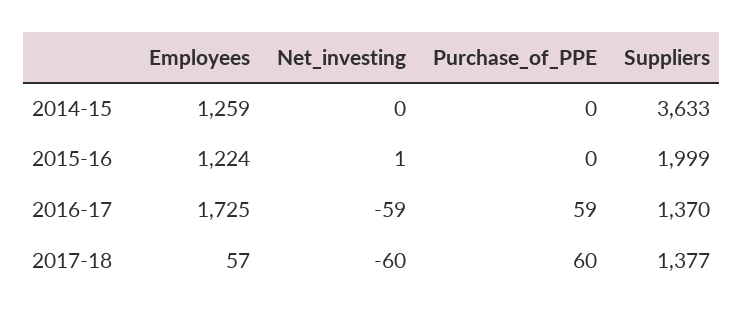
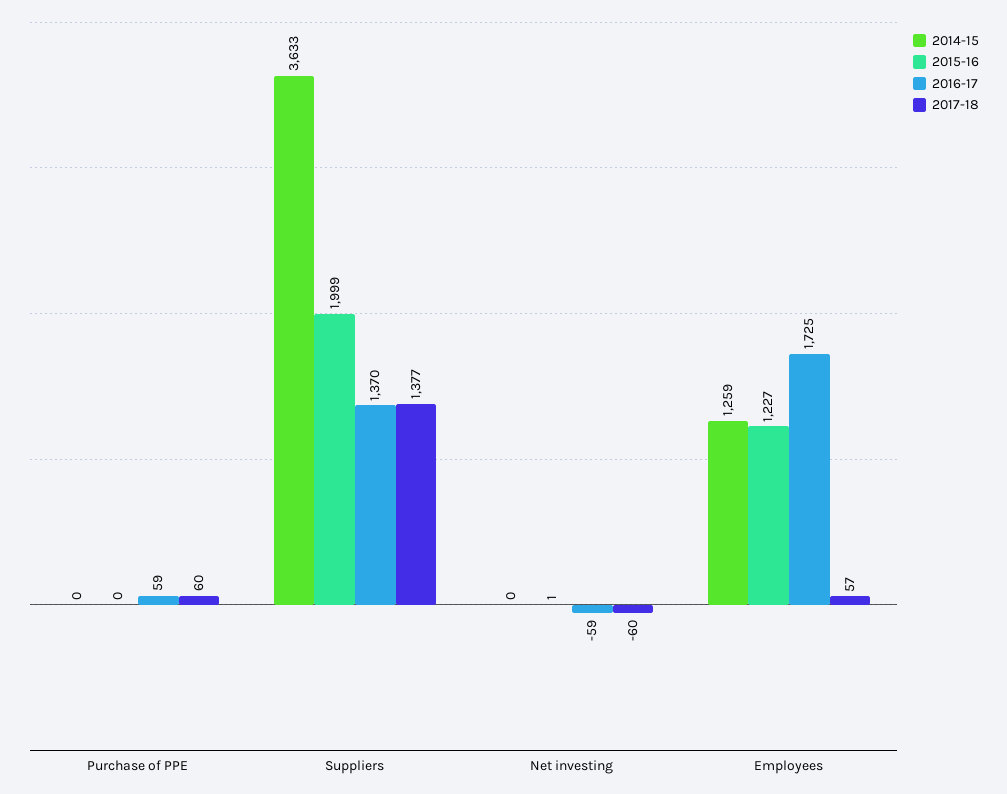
  {
    "2014-15": {
      "Employees": 1259,
      "Net_investing": 0,
      "Purchase_of_PPE": 0,
      "Suppliers": 3633
    },
    "2015-16": {
-     "Employees": 1224,
+     "Employees": 1227,
      "Net_investing": 1,
      "Purchase_of_PPE": 0,
      "Suppliers": 1999
    },
    "2016-17": {
      "Employees": 1725,
      "Net_investing": -59,
      "Purchase_of_PPE": 59,
      "Suppliers": 1370
    },
    "2017-18": {
      "Employees": 57,
      "Net_investing": -60,
      "Purchase_of_PPE": 60,
      "Suppliers": 1377
    }
  }

